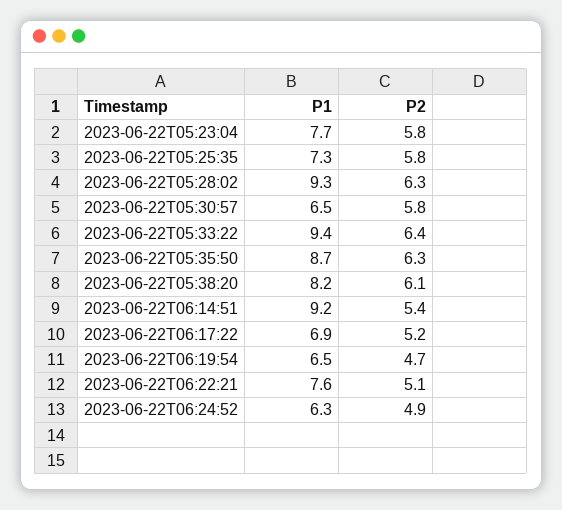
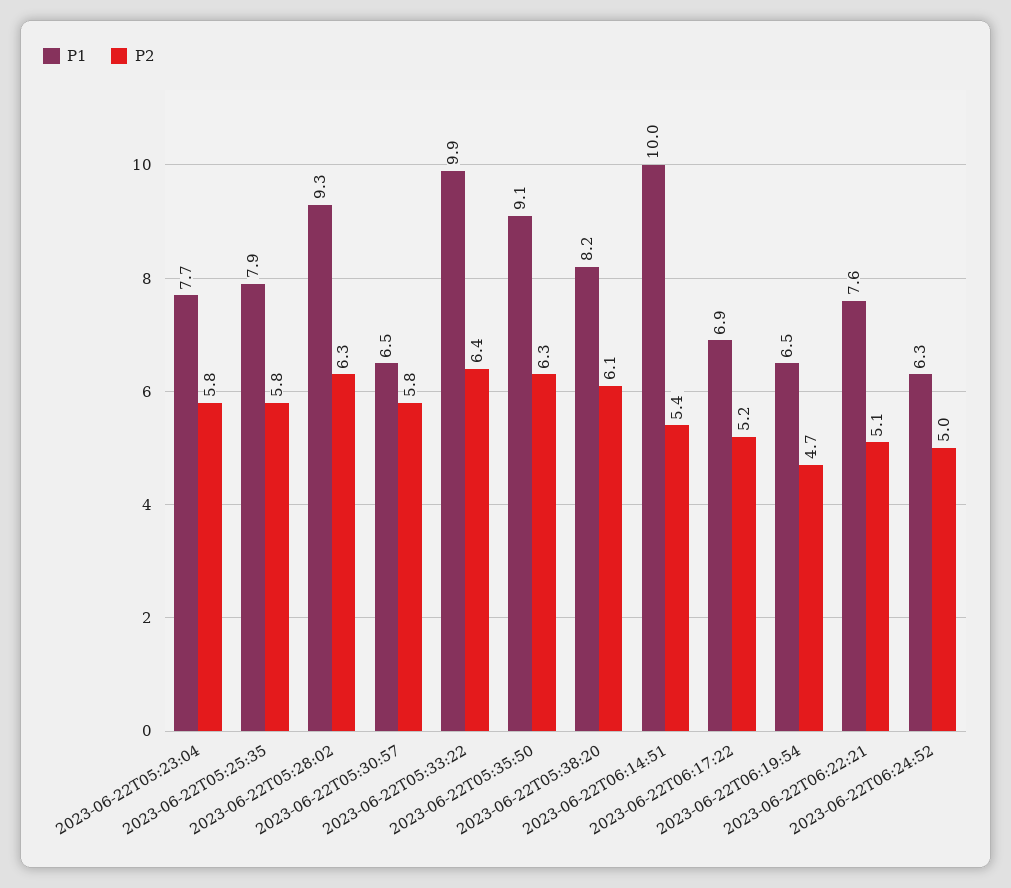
  {
    "P1": {
      "2023-06-22T05:23:04": 7.7,
-     "2023-06-22T05:25:35": 7.3,
+     "2023-06-22T05:25:35": 7.9,
      "2023-06-22T05:28:02": 9.3,
      "2023-06-22T05:30:57": 6.5,
-     "2023-06-22T05:33:22": 9.4,
+     "2023-06-22T05:33:22": 9.9,
-     "2023-06-22T05:35:50": 8.7,
+     "2023-06-22T05:35:50": 9.1,
      "2023-06-22T05:38:20": 8.2,
-     "2023-06-22T06:14:51": 9.2,
+     "2023-06-22T06:14:51": 10,
      "2023-06-22T06:17:22": 6.9,
      "2023-06-22T06:19:54": 6.5,
      "2023-06-22T06:22:21": 7.6,
      "2023-06-22T06:24:52": 6.3
    },
    "P2": {
      "2023-06-22T05:23:04": 5.8,
      "2023-06-22T05:25:35": 5.8,
      "2023-06-22T05:28:02": 6.3,
      "2023-06-22T05:30:57": 5.8,
      "2023-06-22T05:33:22": 6.4,
      "2023-06-22T05:35:50": 6.3,
      "2023-06-22T05:38:20": 6.1,
      "2023-06-22T06:14:51": 5.4,
      "2023-06-22T06:17:22": 5.2,
      "2023-06-22T06:19:54": 4.7,
      "2023-06-22T06:22:21": 5.1,
-     "2023-06-22T06:24:52": 4.9
+     "2023-06-22T06:24:52": 5
    }
  }

